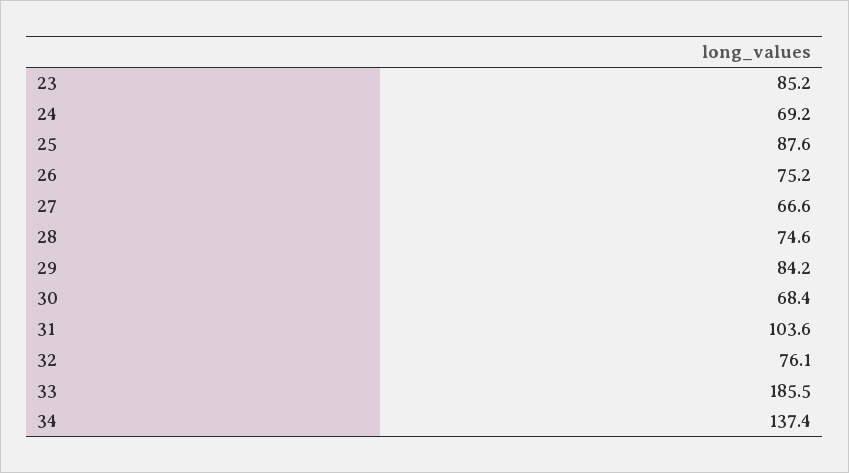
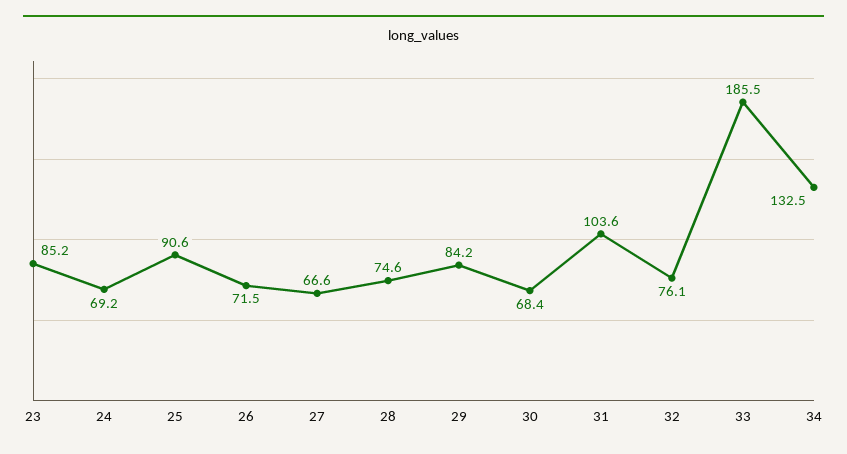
  {
    "23": 85.2,
    "24": 69.2,
-   "25": 87.6,
+   "25": 90.6,
-   "26": 75.2,
+   "26": 71.5,
    "27": 66.6,
    "28": 74.6,
    "29": 84.2,
    "30": 68.4,
    "31": 103.6,
    "32": 76.1,
    "33": 185.5,
-   "34": 137.4
+   "34": 132.5
  }

